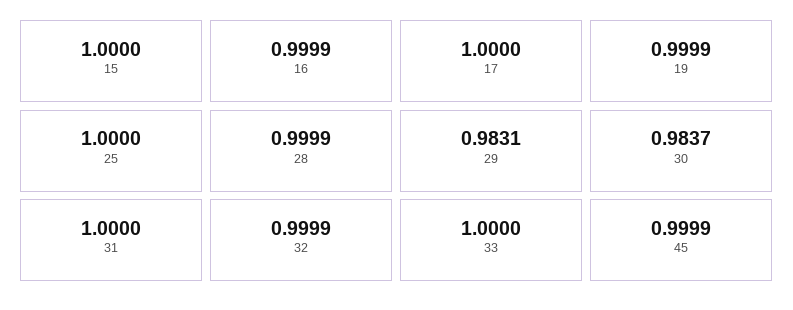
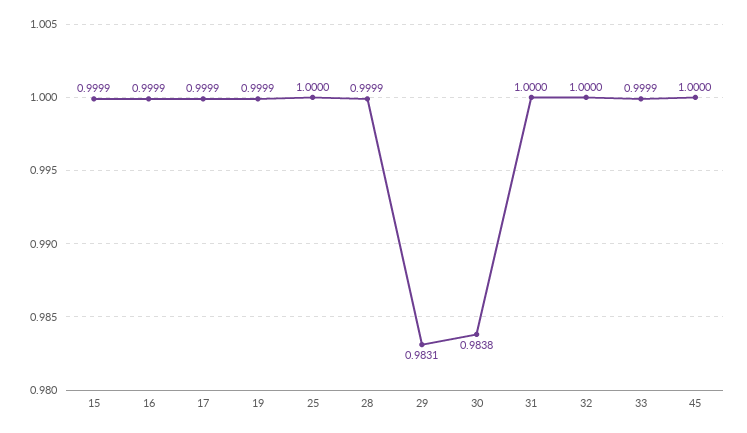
  {
-   "15": 1,
+   "15": 0.9999,
    "16": 0.9999,
-   "17": 1,
+   "17": 0.9999,
    "19": 0.9999,
    "25": 1,
    "28": 0.9999,
    "29": 0.9831,
-   "30": 0.9837,
+   "30": 0.9838,
    "31": 1,
-   "32": 0.9999,
+   "32": 1,
-   "33": 1,
+   "33": 0.9999,
-   "45": 0.9999
+   "45": 1
  }

